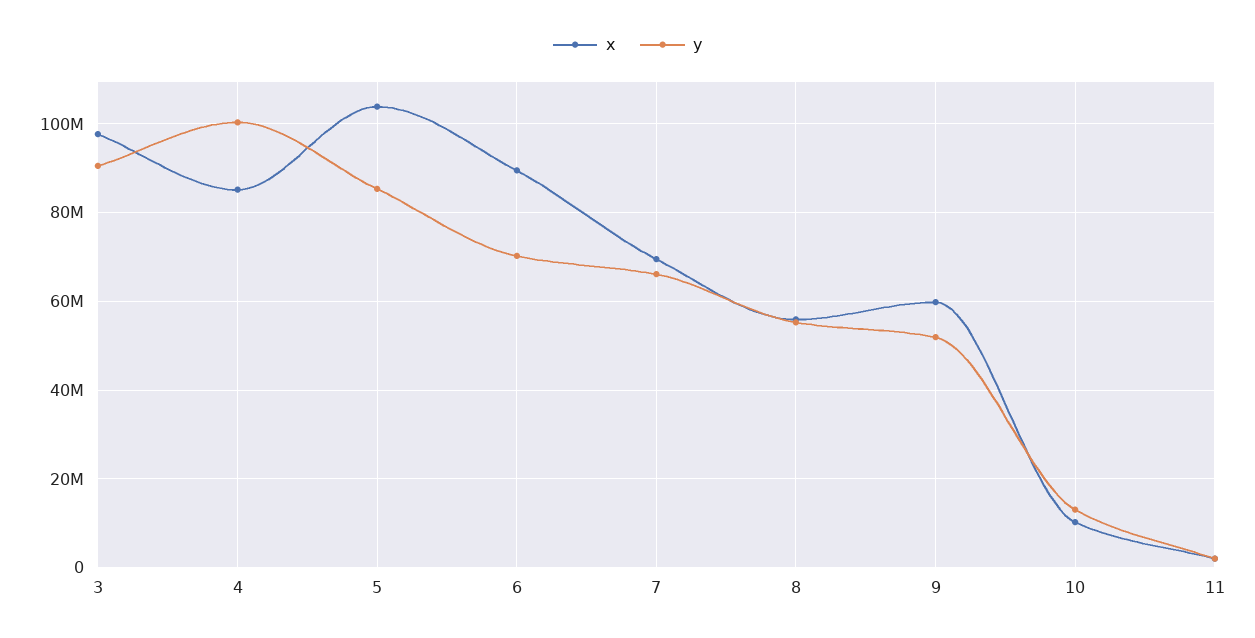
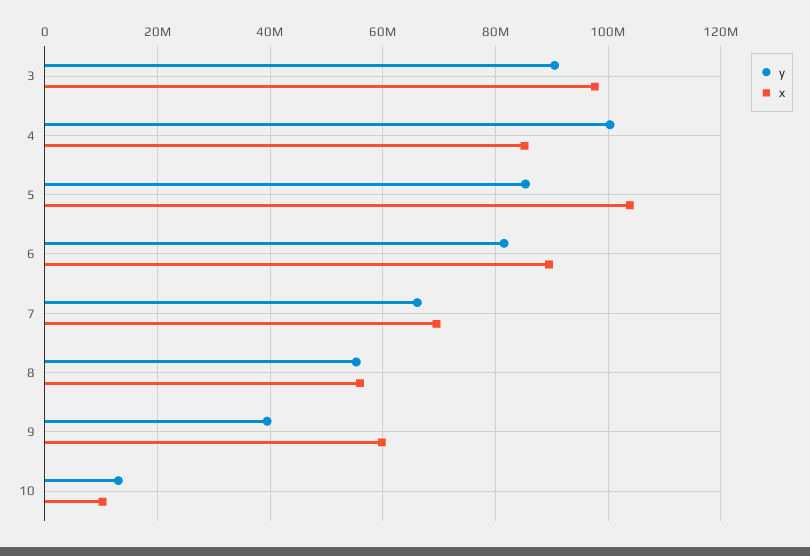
  {
    "x": {
      "3": 98000000,
      "4": 86000000,
      "5": 104000000,
      "6": 90000000,
      "7": 70000000,
      "8": 56000000,
      "9": 60000000,
-     "10": 10000000,
+     "10": 10000000
-     "11": 2000000
    },
    "y": {
      "3": 90000000,
      "4": 100000000,
      "5": 86000000,
-     "6": 70000000,
+     "6": 82000000,
      "7": 66000000,
      "8": 56000000,
-     "9": 52000000,
+     "9": 40000000,
-     "10": 14000000,
+     "10": 14000000
-     "11": 2000000
    }
  }

